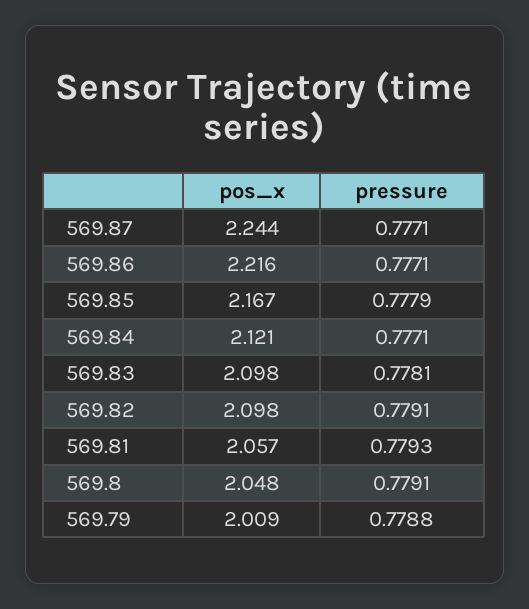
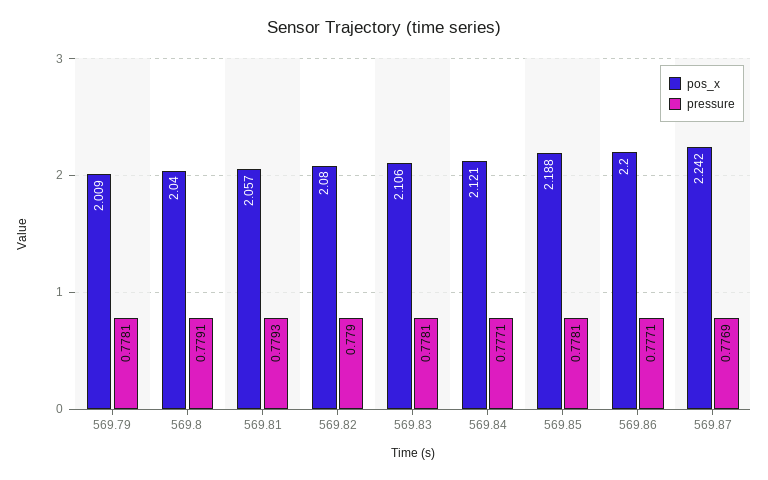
  {
    "pos_x": {
-     "569.87": 2.244,
+     "569.87": 2.242,
-     "569.86": 2.216,
+     "569.86": 2.2,
-     "569.85": 2.167,
+     "569.85": 2.188,
      "569.84": 2.121,
-     "569.83": 2.098,
+     "569.83": 2.106,
-     "569.82": 2.098,
+     "569.82": 2.08,
      "569.81": 2.057,
-     "569.8": 2.048,
+     "569.8": 2.04,
      "569.79": 2.009
    },
    "pressure": {
-     "569.87": 0.7771,
+     "569.87": 0.7769,
      "569.86": 0.7771,
-     "569.85": 0.7779,
+     "569.85": 0.7781,
      "569.84": 0.7771,
      "569.83": 0.7781,
-     "569.82": 0.7791,
+     "569.82": 0.779,
      "569.81": 0.7793,
      "569.8": 0.7791,
-     "569.79": 0.7788
+     "569.79": 0.7781
    }
  }

